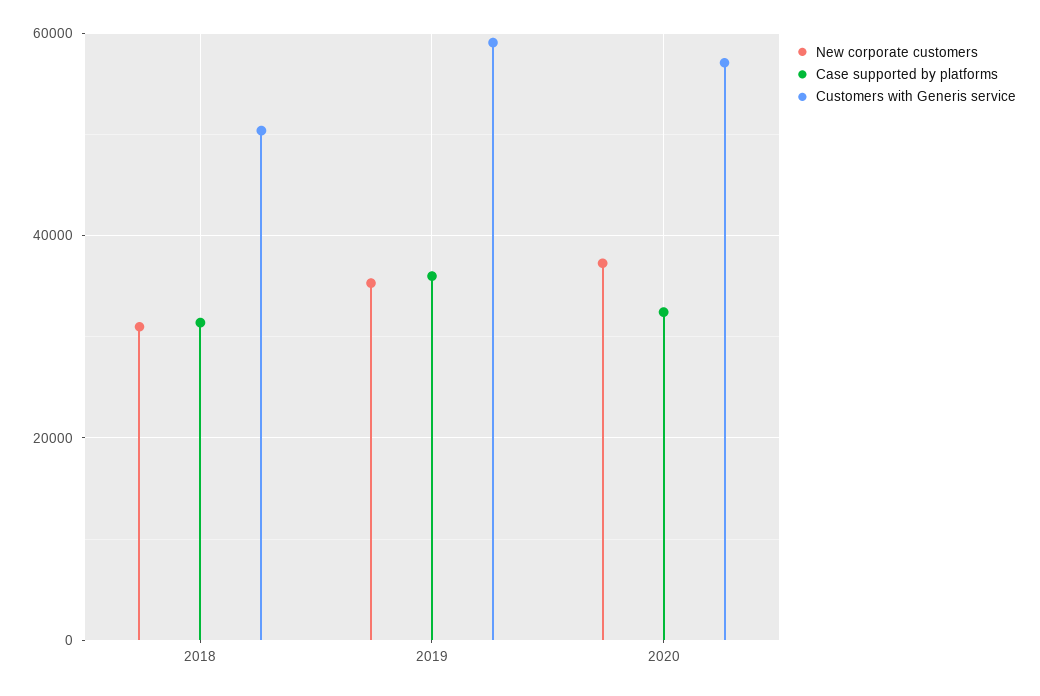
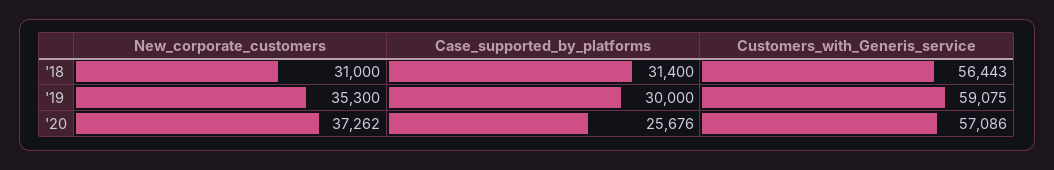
  {
    "New corporate customers": {
      "2018": 31000,
      "2019": 35300,
      "2020": 37262
    },
    "Case supported by platforms": {
      "2018": 31400,
-     "2019": 36000,
+     "2019": 30000,
-     "2020": 32000
+     "2020": 25676
    },
    "Customers with Generis service": {
-     "2018": 50000,
+     "2018": 56443,
      "2019": 59075,
      "2020": 57086
    }
  }

